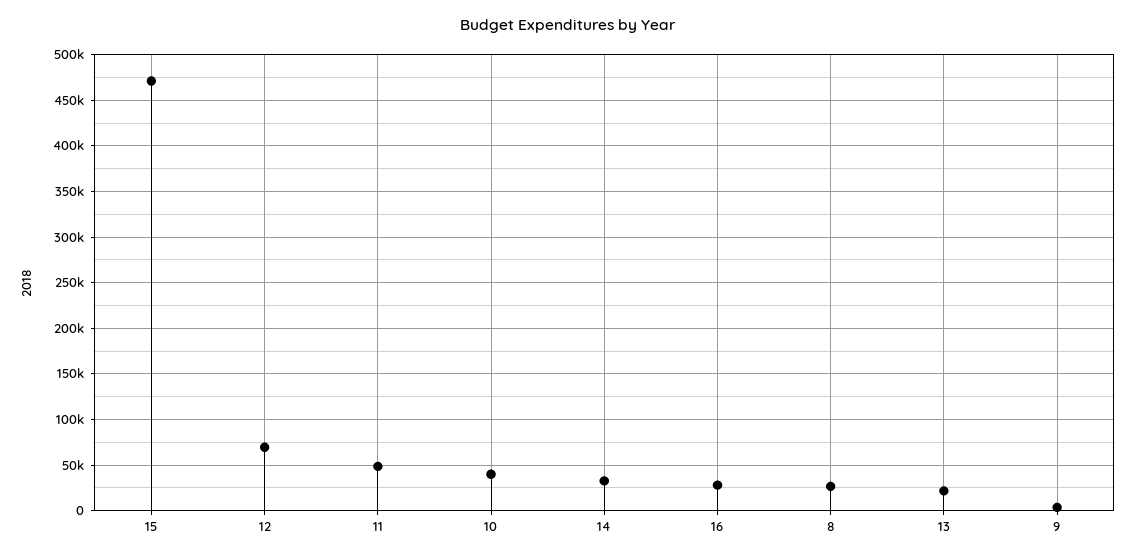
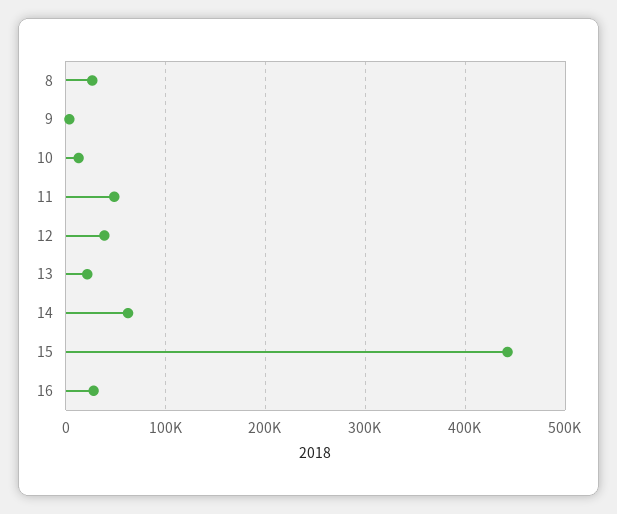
  {
-   "15": 470000,
+   "15": 440000,
-   "12": 70000,
+   "12": 40000,
    "11": 50000,
-   "10": 40000,
+   "10": 10000,
-   "14": 30000,
+   "14": 60000,
    "16": 30000,
    "8": 30000,
    "13": 20000,
    "9": 0
  }

